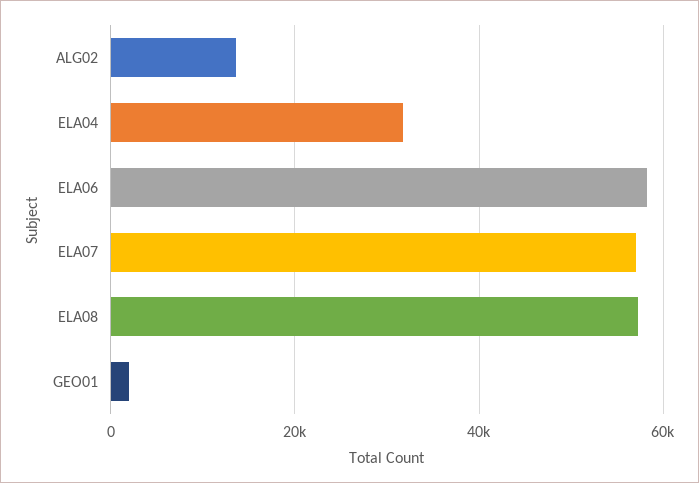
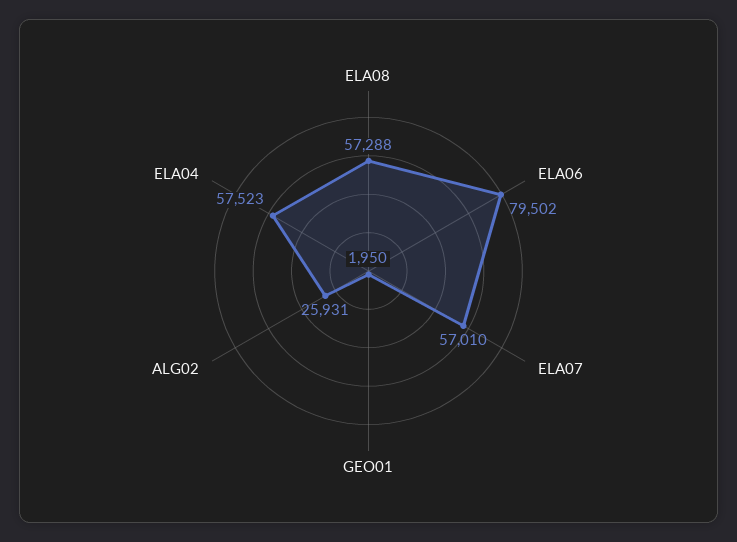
  {
-   "ALG02": 14000,
+   "ALG02": 25931,
-   "ELA04": 32000,
+   "ELA04": 57523,
-   "ELA06": 58000,
+   "ELA06": 79502,
    "ELA07": 57010,
    "ELA08": 57288,
    "GEO01": 1950
  }

